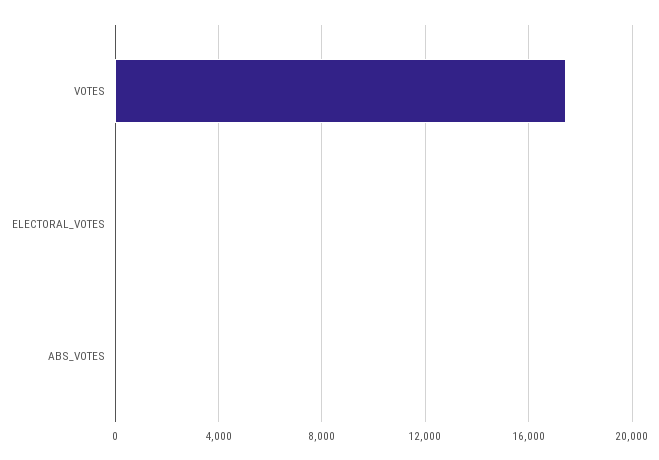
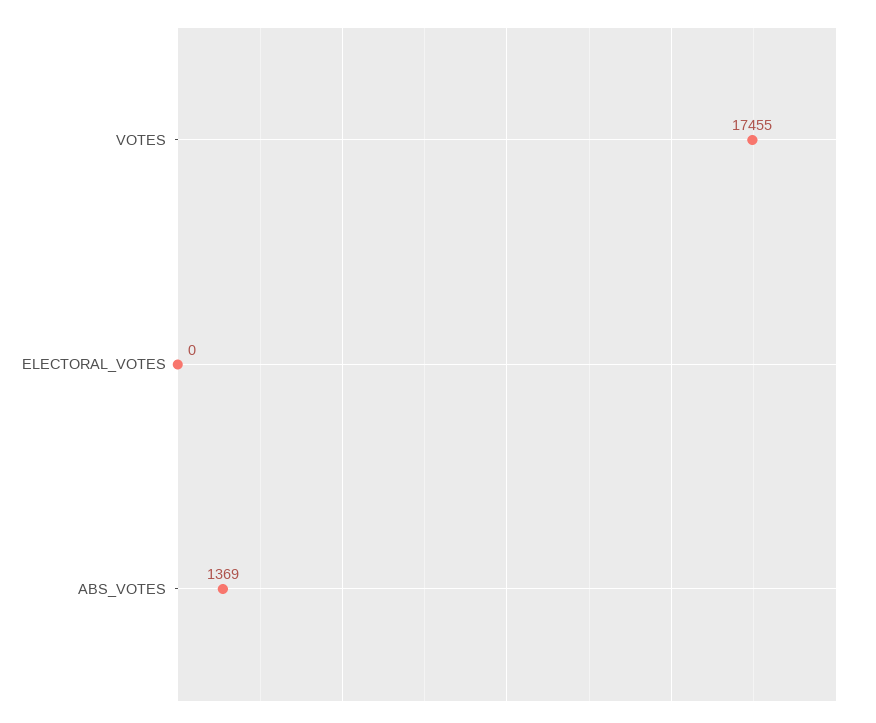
  {
    "VOTES": 17455,
    "ELECTORAL_VOTES": 0,
-   "ABS_VOTES": 0
+   "ABS_VOTES": 1369
  }

